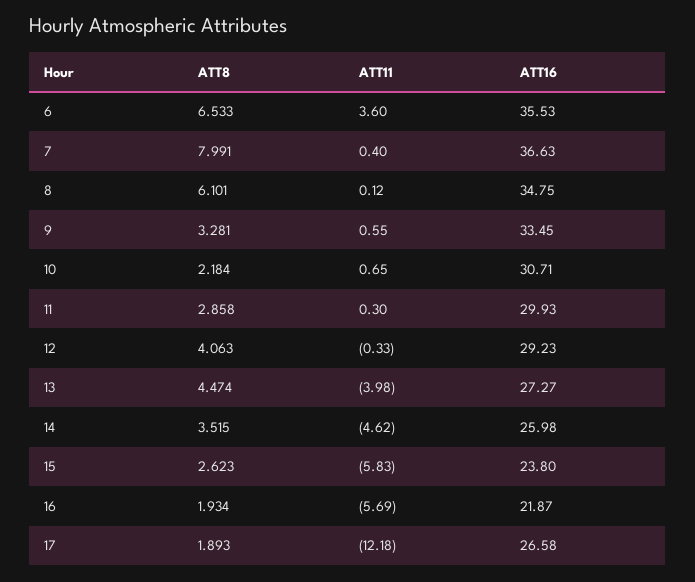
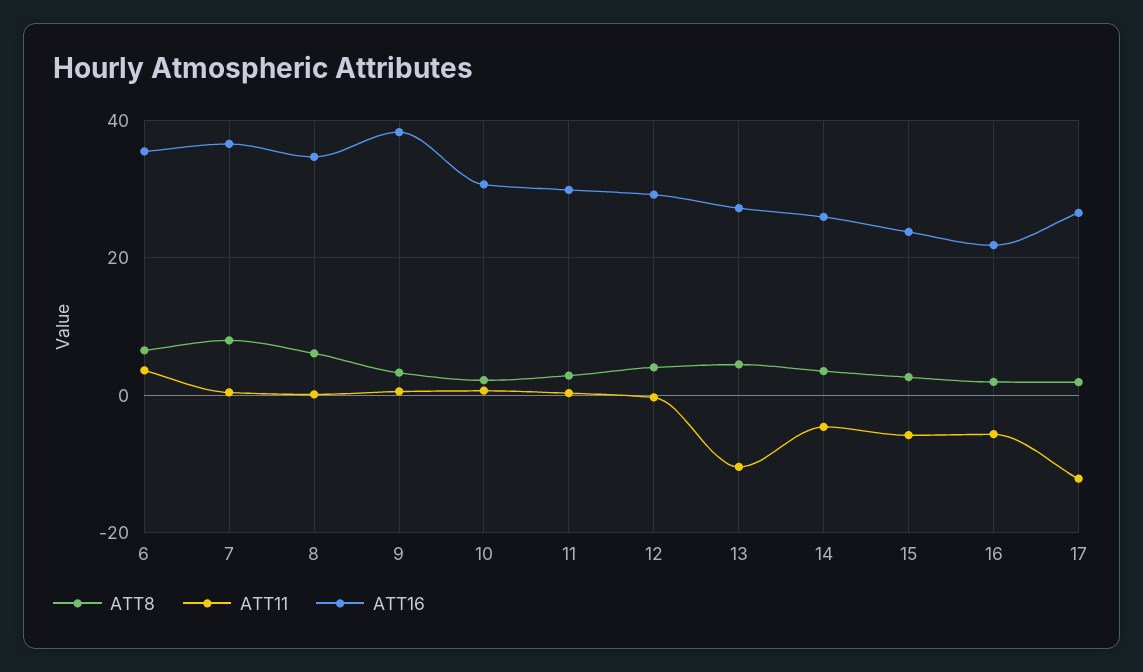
  {
    "ATT8": {
      "6": 6.533,
      "7": 7.991,
      "8": 6.101,
      "9": 3.281,
      "10": 2.184,
      "11": 2.858,
      "12": 4.063,
      "13": 4.474,
      "14": 3.515,
      "15": 2.623,
      "16": 1.934,
      "17": 1.893
    },
    "ATT11": {
      "6": 3.6,
      "7": 0.4,
      "8": 0.12,
      "9": 0.55,
      "10": 0.65,
      "11": 0.3,
      "12": -0.33,
-     "13": -3.98,
+     "13": -10,
      "14": -4.62,
      "15": -5.83,
      "16": -5.69,
      "17": -12.18
    },
    "ATT16": {
      "6": 35.53,
      "7": 36.63,
      "8": 34.75,
-     "9": 33.45,
+     "9": 38,
      "10": 30.71,
      "11": 29.93,
      "12": 29.23,
      "13": 27.27,
      "14": 25.98,
      "15": 23.8,
      "16": 21.87,
      "17": 26.58
    }
  }

